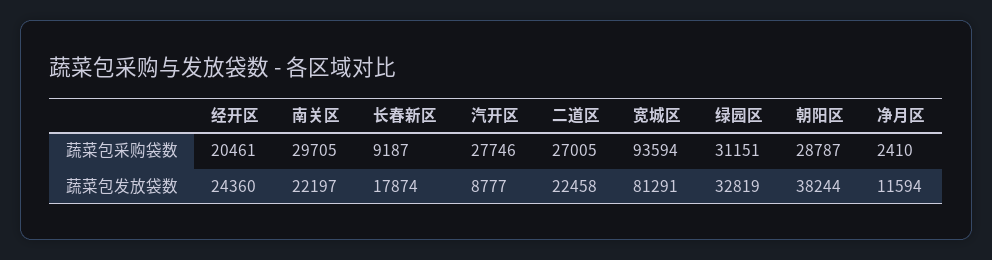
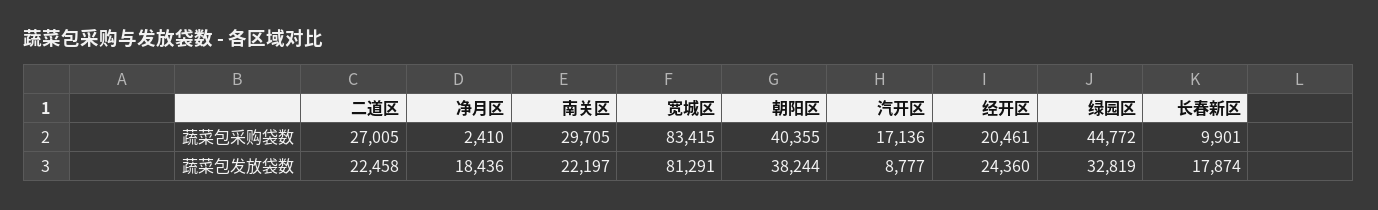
  {
    "经开区": {
      "蔬菜包采购袋数": 20461,
      "蔬菜包发放袋数": 24360
    },
    "南关区": {
      "蔬菜包采购袋数": 29705,
      "蔬菜包发放袋数": 22197
    },
    "长春新区": {
-     "蔬菜包采购袋数": 9187,
+     "蔬菜包采购袋数": 9901,
      "蔬菜包发放袋数": 17874
    },
    "汽开区": {
-     "蔬菜包采购袋数": 27746,
+     "蔬菜包采购袋数": 17136,
      "蔬菜包发放袋数": 8777
    },
    "二道区": {
      "蔬菜包采购袋数": 27005,
      "蔬菜包发放袋数": 22458
    },
    "宽城区": {
-     "蔬菜包采购袋数": 93594,
+     "蔬菜包采购袋数": 83415,
      "蔬菜包发放袋数": 81291
    },
    "绿园区": {
-     "蔬菜包采购袋数": 31151,
+     "蔬菜包采购袋数": 44772,
      "蔬菜包发放袋数": 32819
    },
    "朝阳区": {
-     "蔬菜包采购袋数": 28787,
+     "蔬菜包采购袋数": 40355,
      "蔬菜包发放袋数": 38244
    },
    "净月区": {
      "蔬菜包采购袋数": 2410,
-     "蔬菜包发放袋数": 11594
+     "蔬菜包发放袋数": 18436
    }
  }

